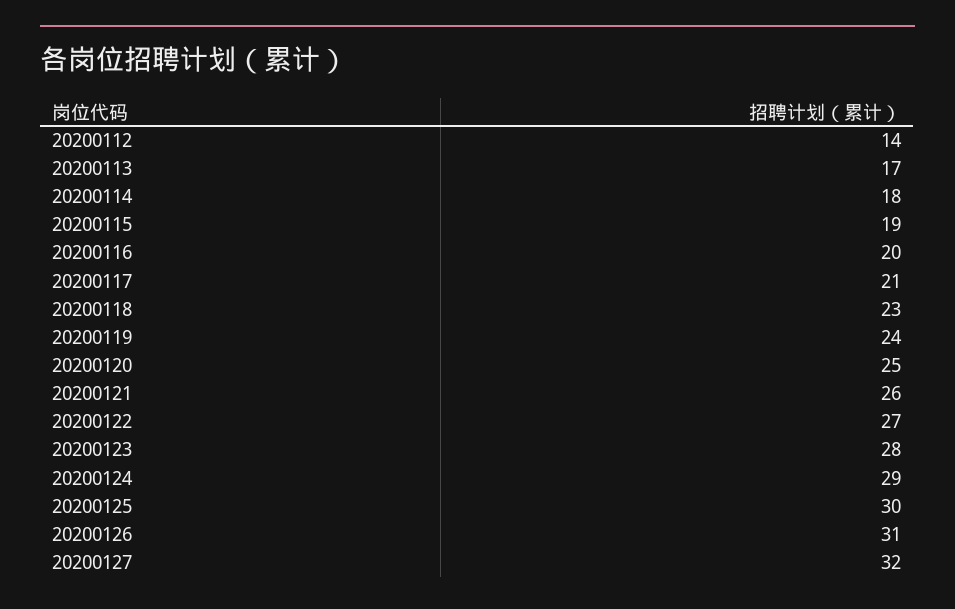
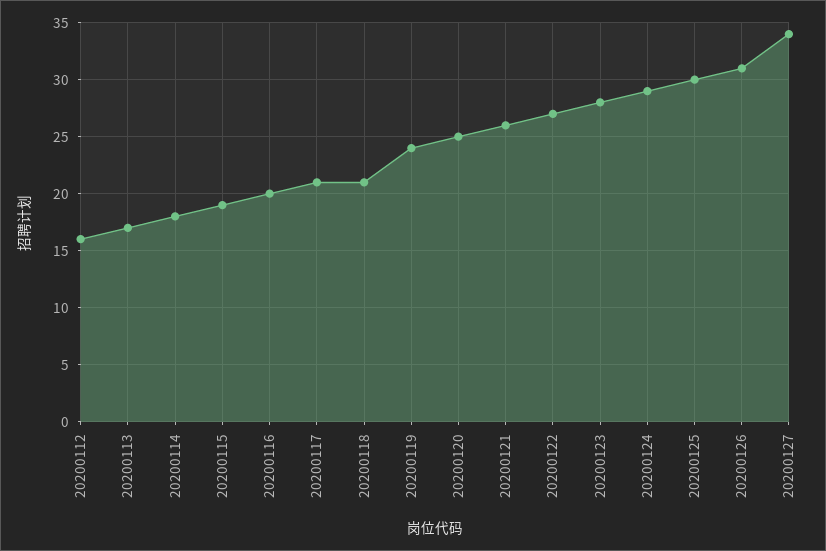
  {
-   "20200112": 14,
+   "20200112": 16,
    "20200113": 17,
    "20200114": 18,
    "20200115": 19,
    "20200116": 20,
    "20200117": 21,
-   "20200118": 23,
+   "20200118": 21,
    "20200119": 24,
    "20200120": 25,
    "20200121": 26,
    "20200122": 27,
    "20200123": 28,
    "20200124": 29,
    "20200125": 30,
    "20200126": 31,
-   "20200127": 32
+   "20200127": 34
  }

